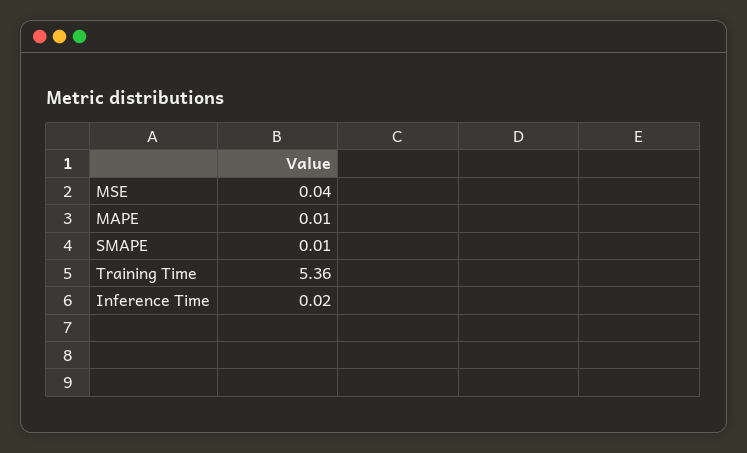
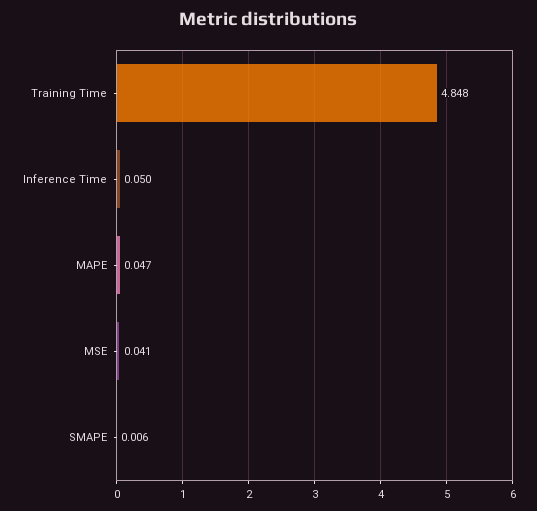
  {
    "MSE": 0.041,
-   "MAPE": 0.01,
+   "MAPE": 0.047,
    "SMAPE": 0.006,
-   "Training Time": 5.36,
+   "Training Time": 4.848,
-   "Inference Time": 0.02
+   "Inference Time": 0.05
  }

